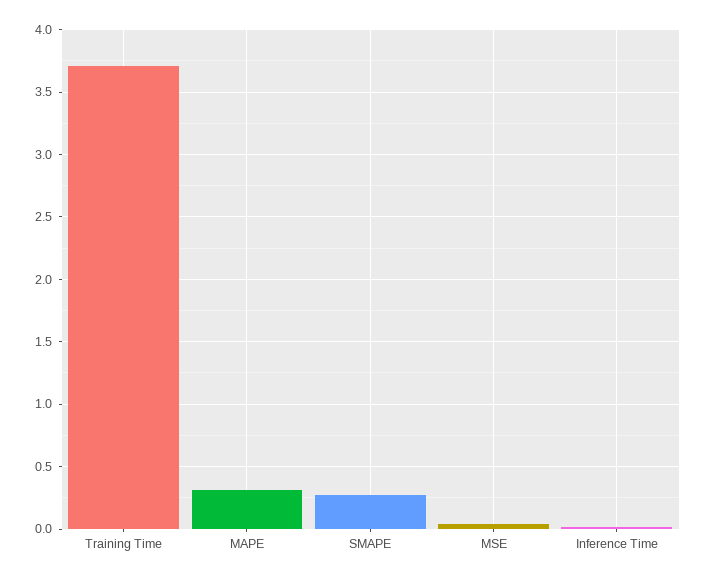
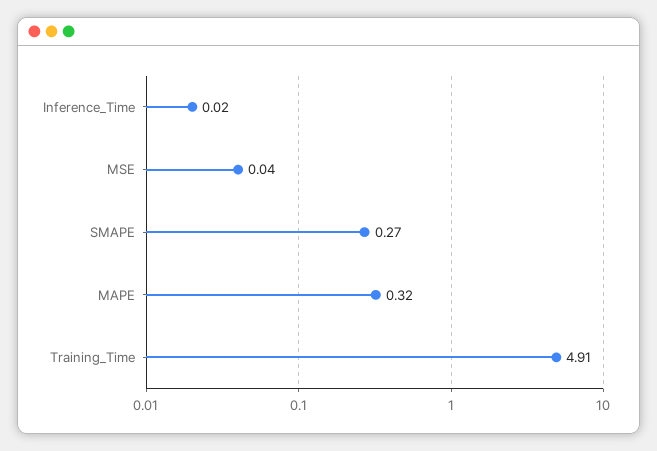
  {
-   "Training Time": 3.7,
+   "Training Time": 4.91,
    "MAPE": 0.32,
    "SMAPE": 0.27,
    "MSE": 0.04,
    "Inference Time": 0.02
  }

